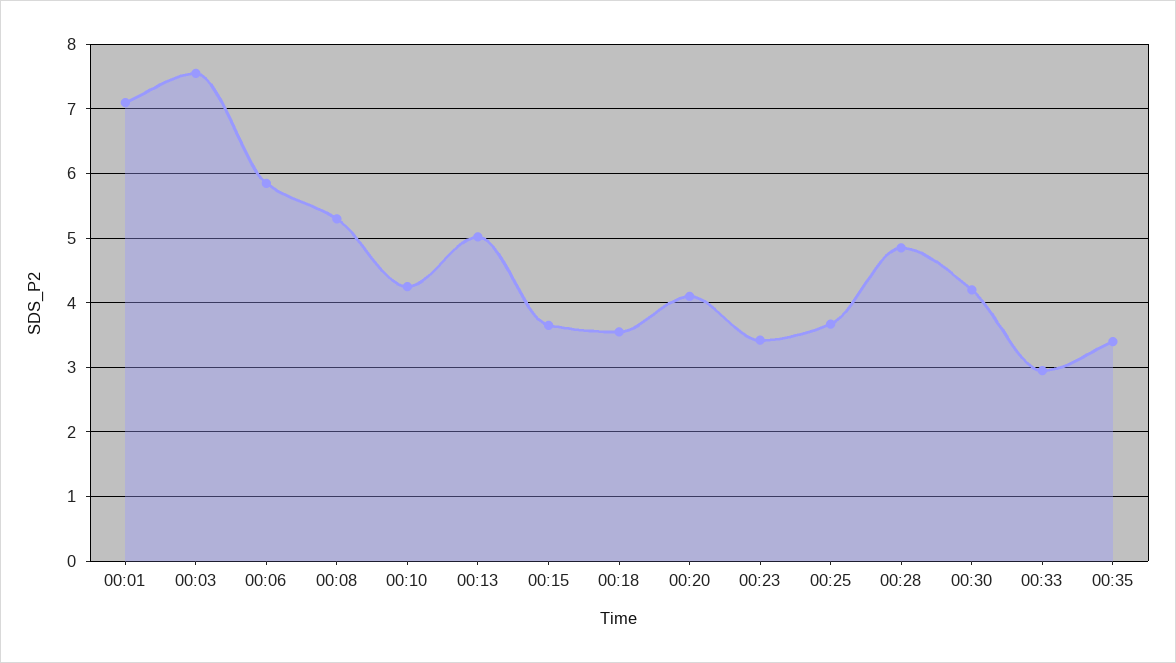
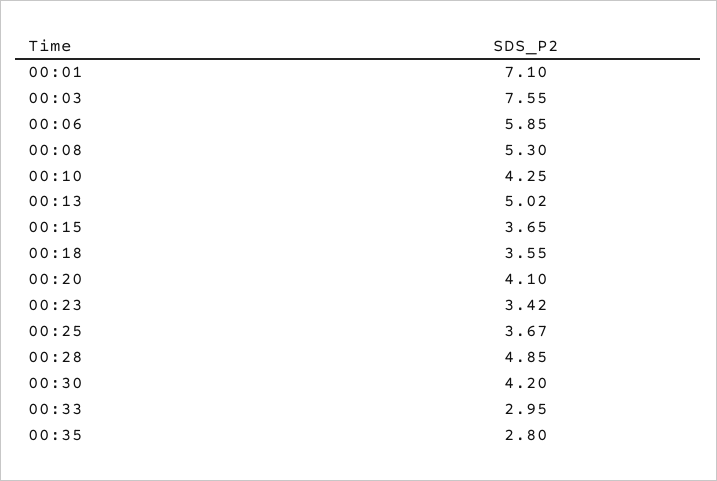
  {
    "00:01": 7.1,
    "00:03": 7.55,
    "00:06": 5.85,
    "00:08": 5.3,
    "00:10": 4.25,
    "00:13": 5.02,
    "00:15": 3.65,
    "00:18": 3.55,
    "00:20": 4.1,
    "00:23": 3.42,
    "00:25": 3.67,
    "00:28": 4.85,
    "00:30": 4.2,
    "00:33": 2.95,
-   "00:35": 3.4
+   "00:35": 2.8
  }

